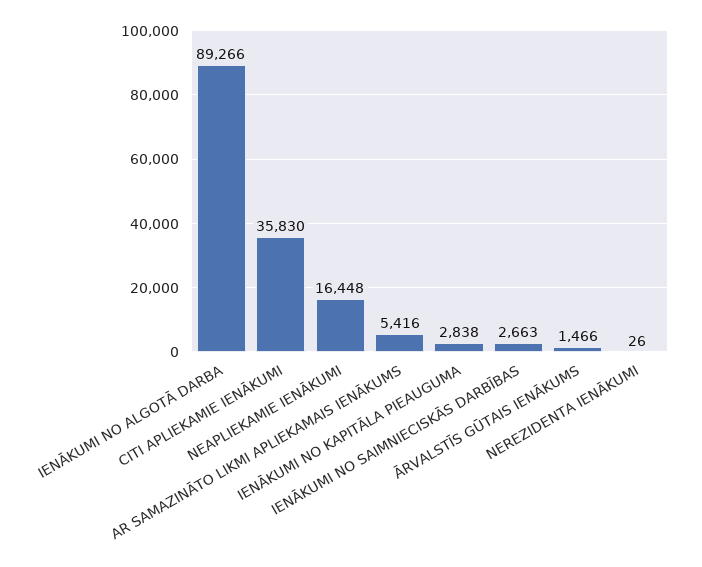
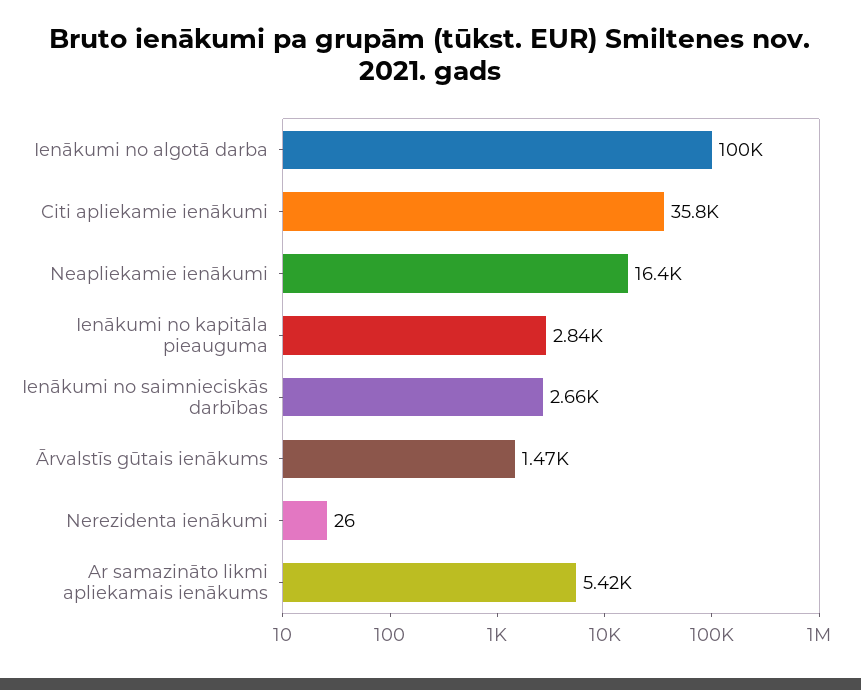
  {
-   "IENĀKUMI NO ALGOTĀ DARBA": 89266,
+   "IENĀKUMI NO ALGOTĀ DARBA": 100000,
    "CITI APLIEKAMIE IENĀKUMI": 35830,
    "NEAPLIEKAMIE IENĀKUMI": 16448,
    "AR SAMAZINĀTO LIKMI APLIEKAMAIS IENĀKUMS": 5416,
    "IENĀKUMI NO KAPITĀLA PIEAUGUMA": 2838,
    "IENĀKUMI NO SAIMNIECISKĀS DARBĪBAS": 2663,
    "ĀRVALSTĪS GŪTAIS IENĀKUMS": 1466,
    "NEREZIDENTA IENĀKUMI": 26
  }

